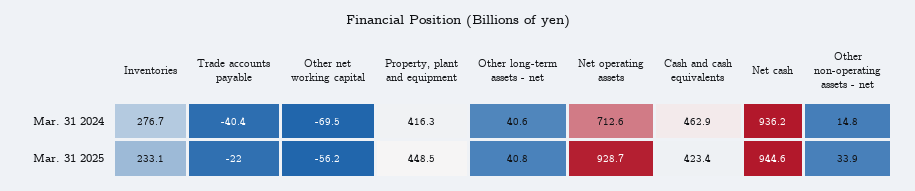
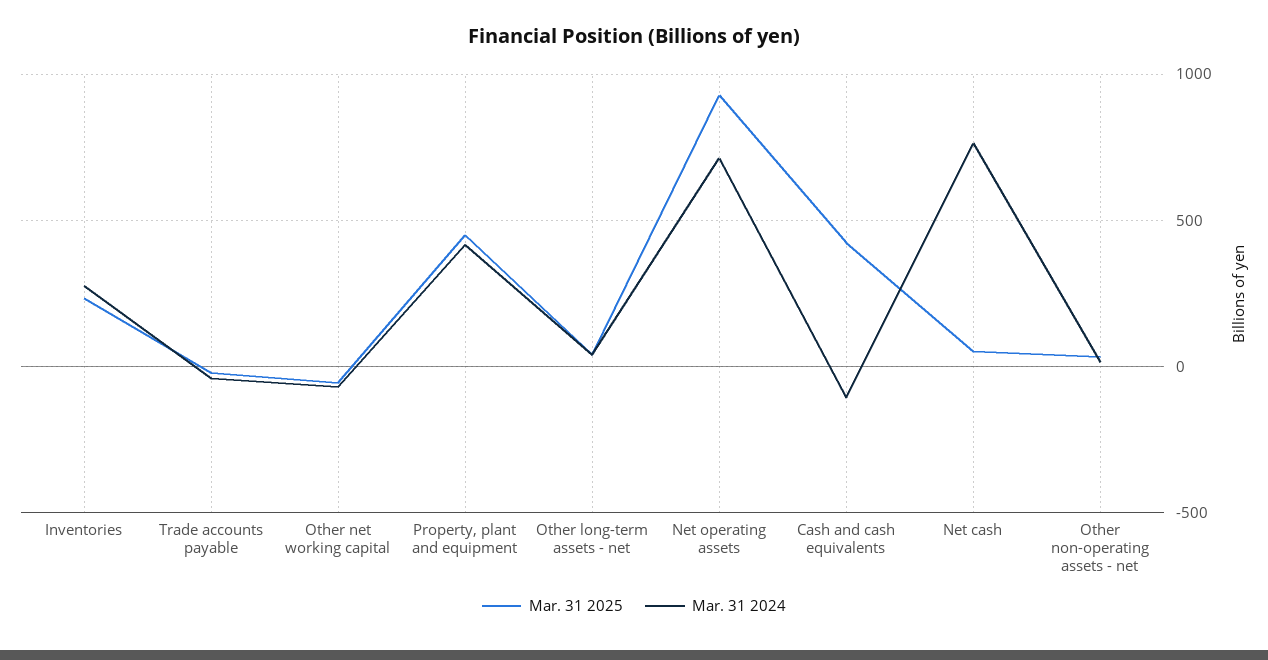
  {
    "Mar. 31 2024": {
      "Inventories": 276.7,
      "Trade accounts payable": -40.4,
      "Other net working capital": -69.5,
      "Property, plant and equipment": 416.3,
      "Other long-term assets - net": 40.6,
      "Net operating assets": 712.6,
-     "Cash and cash equivalents": 462.9,
+     "Cash and cash equivalents": -100,
-     "Net cash": 936.2,
+     "Net cash": 750,
      "Other non-operating assets - net": 14.8
    },
    "Mar. 31 2025": {
      "Inventories": 233.1,
      "Trade accounts payable": -22,
      "Other net working capital": -56.2,
      "Property, plant and equipment": 448.5,
      "Other long-term assets - net": 40.8,
      "Net operating assets": 928.7,
      "Cash and cash equivalents": 423.4,
-     "Net cash": 944.6,
+     "Net cash": 50,
      "Other non-operating assets - net": 33.9
    }
  }

